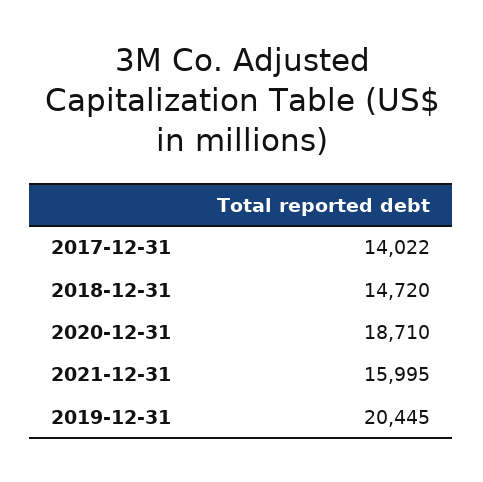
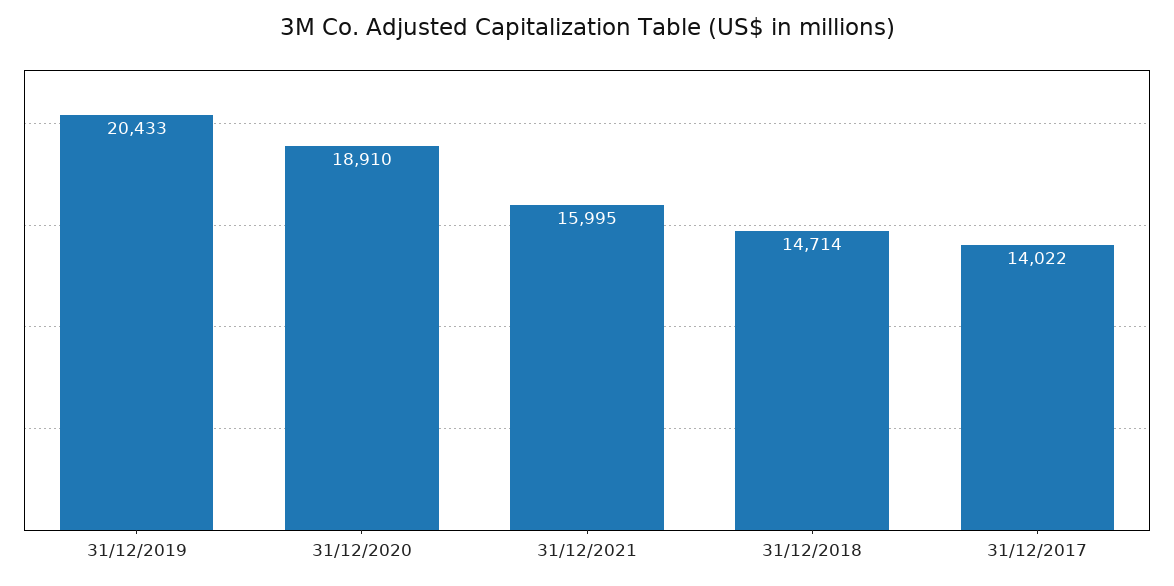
  {
    "2017-12-31": 14022,
-   "2018-12-31": 14720,
+   "2018-12-31": 14714,
-   "2020-12-31": 18710,
+   "2020-12-31": 18910,
    "2021-12-31": 15995,
-   "2019-12-31": 20445
+   "2019-12-31": 20433
  }

